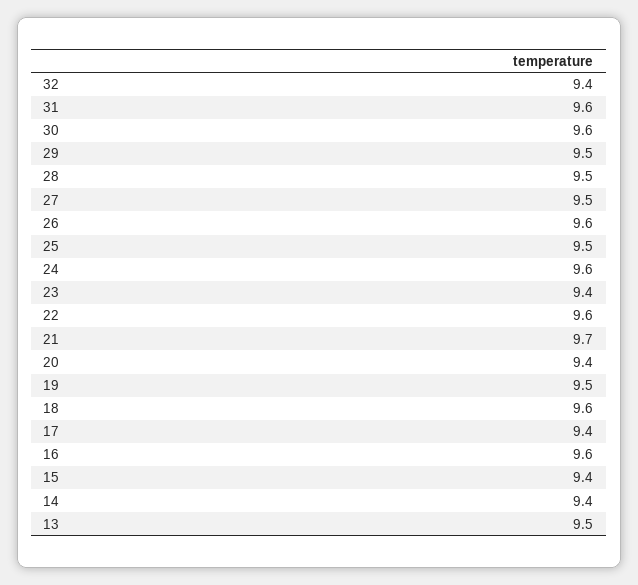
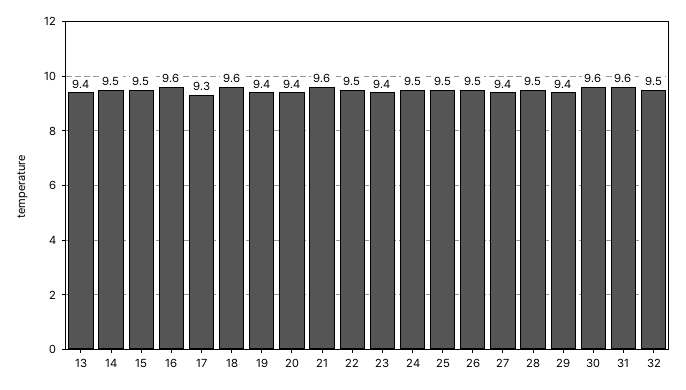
  {
-   "32": 9.4,
+   "32": 9.5,
    "31": 9.6,
    "30": 9.6,
-   "29": 9.5,
+   "29": 9.4,
    "28": 9.5,
-   "27": 9.5,
+   "27": 9.4,
-   "26": 9.6,
+   "26": 9.5,
    "25": 9.5,
-   "24": 9.6,
+   "24": 9.5,
    "23": 9.4,
-   "22": 9.6,
+   "22": 9.5,
-   "21": 9.7,
+   "21": 9.6,
    "20": 9.4,
-   "19": 9.5,
+   "19": 9.4,
    "18": 9.6,
-   "17": 9.4,
+   "17": 9.3,
    "16": 9.6,
-   "15": 9.4,
+   "15": 9.5,
-   "14": 9.4,
+   "14": 9.5,
-   "13": 9.5
+   "13": 9.4
  }

